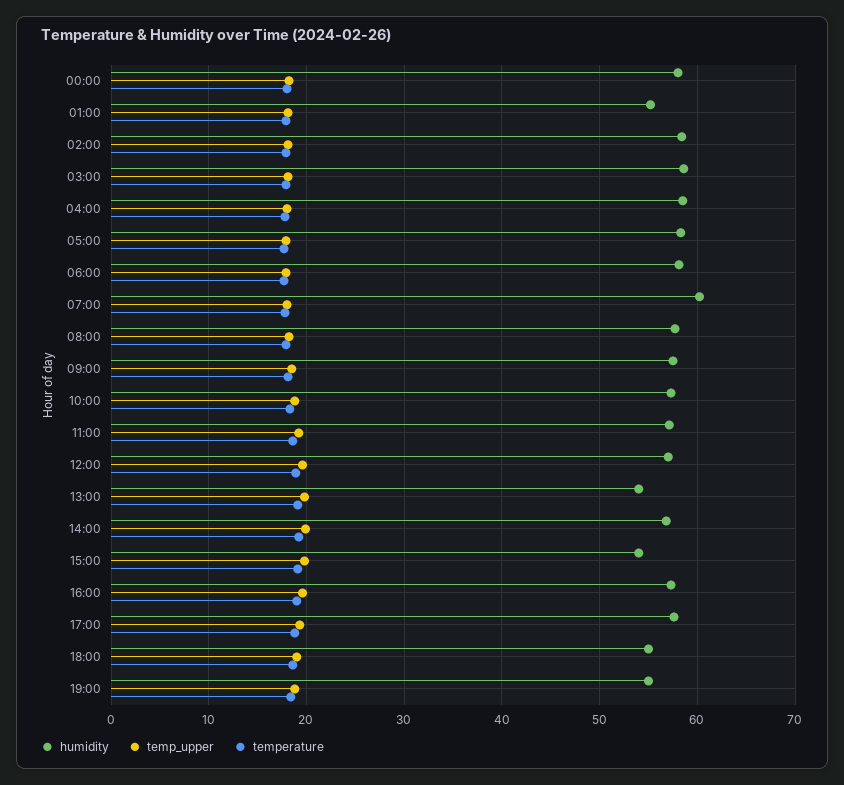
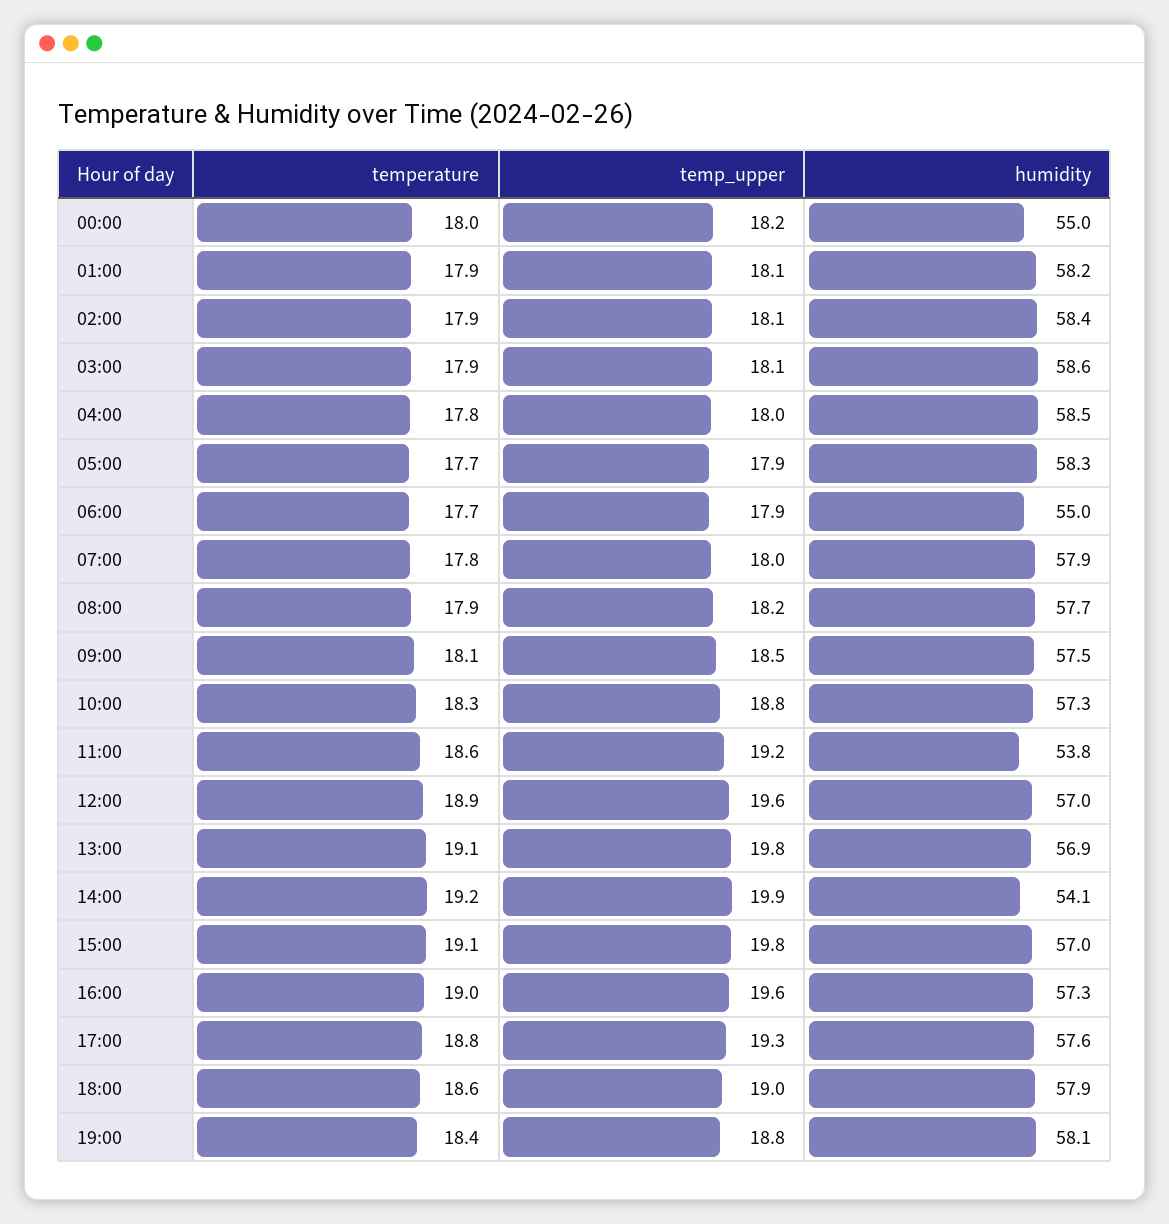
  {
    "humidity": {
-     "00:00": 58,
+     "00:00": 55,
-     "01:00": 55,
+     "01:00": 58.2,
      "02:00": 58.4,
      "03:00": 58.6,
      "04:00": 58.5,
      "05:00": 58.3,
-     "06:00": 58,
+     "06:00": 55,
-     "07:00": 60,
+     "07:00": 57.9,
      "08:00": 57.7,
      "09:00": 57.5,
      "10:00": 57.3,
-     "11:00": 57,
+     "11:00": 53.8,
      "12:00": 57,
-     "13:00": 54,
+     "13:00": 56.9,
-     "14:00": 57,
+     "14:00": 54.1,
-     "15:00": 54,
+     "15:00": 57,
      "16:00": 57.3,
      "17:00": 57.6,
-     "18:00": 55,
+     "18:00": 57.9,
-     "19:00": 55
+     "19:00": 58.1
    },
    "temp_upper": {
      "00:00": 18.2,
      "01:00": 18.1,
      "02:00": 18.1,
      "03:00": 18.1,
      "04:00": 18,
      "05:00": 17.9,
      "06:00": 17.9,
      "07:00": 18,
      "08:00": 18.2,
      "09:00": 18.5,
      "10:00": 18.8,
      "11:00": 19.2,
      "12:00": 19.6,
      "13:00": 19.8,
      "14:00": 19.9,
      "15:00": 19.8,
      "16:00": 19.6,
      "17:00": 19.3,
      "18:00": 19,
      "19:00": 18.8
    },
    "temperature": {
      "00:00": 18,
      "01:00": 17.9,
      "02:00": 17.9,
      "03:00": 17.9,
      "04:00": 17.8,
      "05:00": 17.7,
      "06:00": 17.7,
      "07:00": 17.8,
      "08:00": 17.9,
      "09:00": 18.1,
      "10:00": 18.3,
      "11:00": 18.6,
      "12:00": 18.9,
      "13:00": 19.1,
      "14:00": 19.2,
      "15:00": 19.1,
      "16:00": 19,
      "17:00": 18.8,
      "18:00": 18.6,
      "19:00": 18.4
    }
  }

